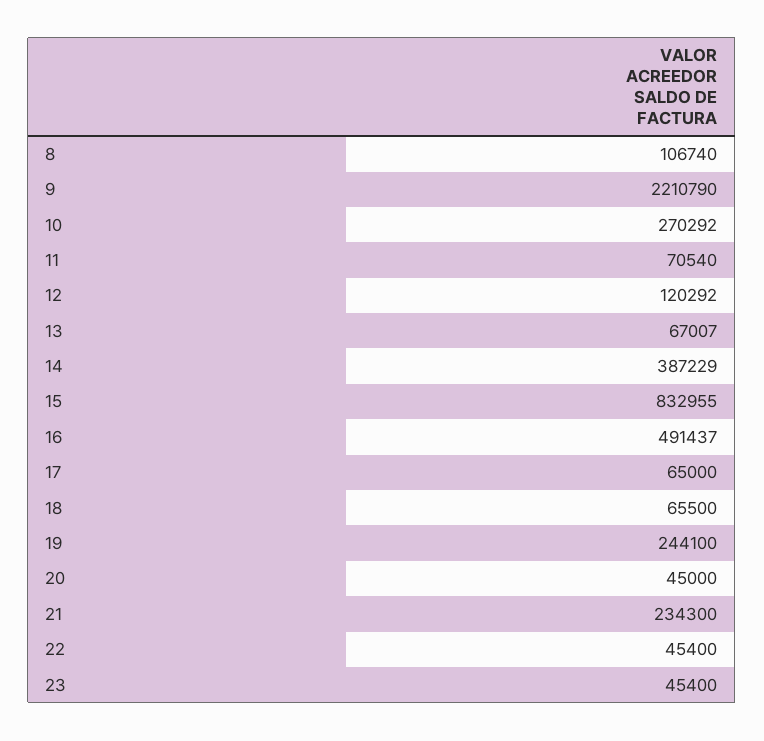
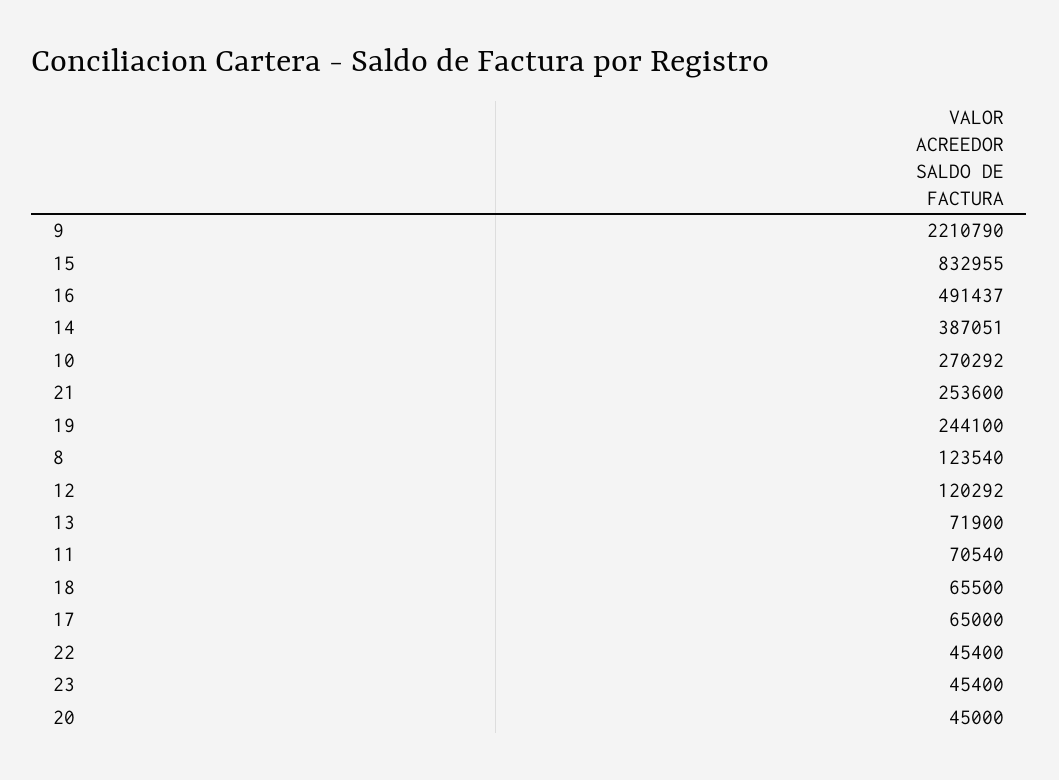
  {
-   "8": 106740,
+   "8": 123540,
    "9": 2210790,
    "10": 270292,
    "11": 70540,
    "12": 120292,
-   "13": 67007,
+   "13": 71900,
-   "14": 387229,
+   "14": 387051,
    "15": 832955,
    "16": 491437,
    "17": 65000,
    "18": 65500,
    "19": 244100,
    "20": 45000,
-   "21": 234300,
+   "21": 253600,
    "22": 45400,
    "23": 45400
  }

